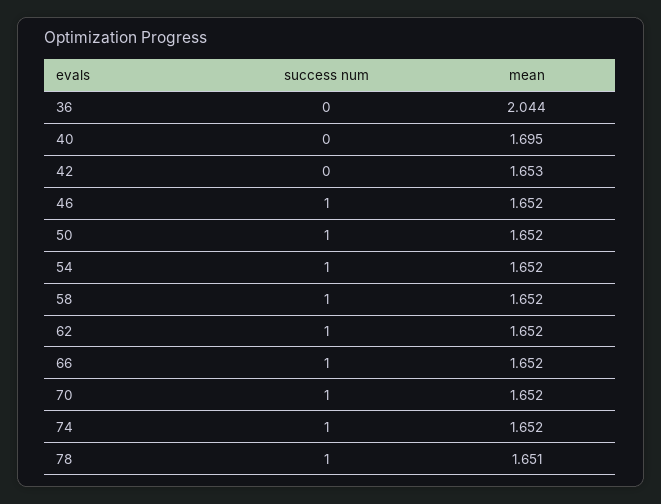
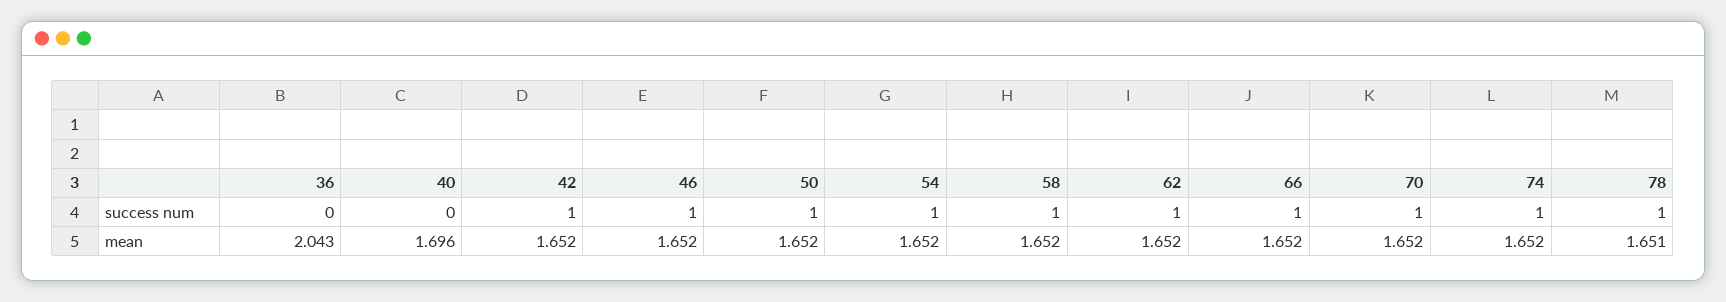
  {
    "success num": {
      "36": 0,
      "40": 0,
-     "42": 0,
+     "42": 1,
      "46": 1,
      "50": 1,
      "54": 1,
      "58": 1,
      "62": 1,
      "66": 1,
      "70": 1,
      "74": 1,
      "78": 1
    },
    "mean": {
-     "36": 2.044,
+     "36": 2.043,
-     "40": 1.695,
+     "40": 1.696,
-     "42": 1.653,
+     "42": 1.652,
      "46": 1.652,
      "50": 1.652,
      "54": 1.652,
      "58": 1.652,
      "62": 1.652,
      "66": 1.652,
      "70": 1.652,
      "74": 1.652,
      "78": 1.651
    }
  }

